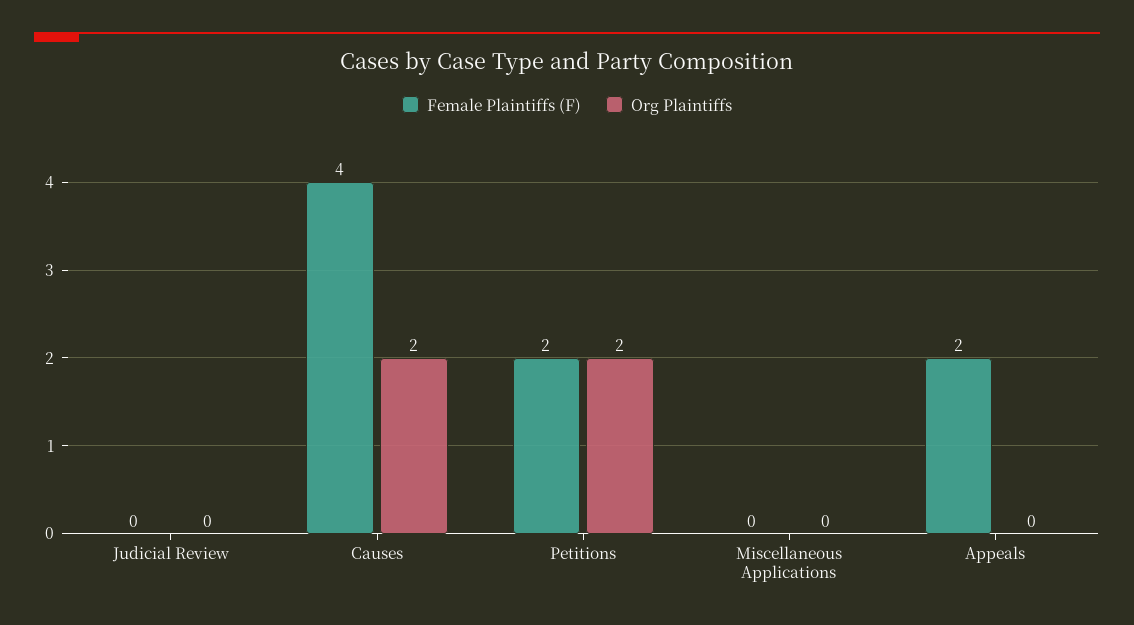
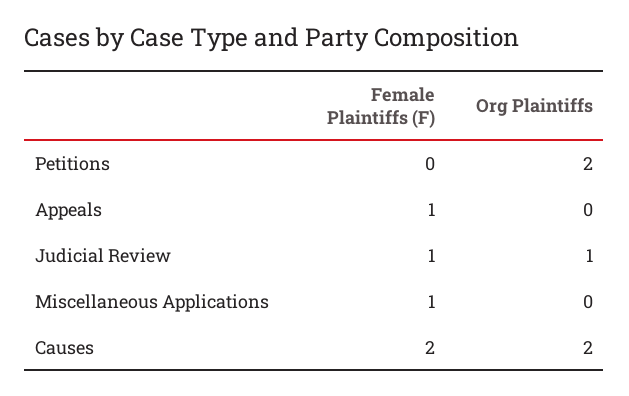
  {
    "Female Plaintiffs (F)": {
-     "Judicial Review": 0,
+     "Judicial Review": 1,
-     "Causes": 4,
+     "Causes": 2,
-     "Petitions": 2,
+     "Petitions": 0,
-     "Miscellaneous Applications": 0,
+     "Miscellaneous Applications": 1,
-     "Appeals": 2
+     "Appeals": 1
    },
    "Org Plaintiffs": {
-     "Judicial Review": 0,
+     "Judicial Review": 1,
      "Causes": 2,
      "Petitions": 2,
      "Miscellaneous Applications": 0,
      "Appeals": 0
    }
  }

